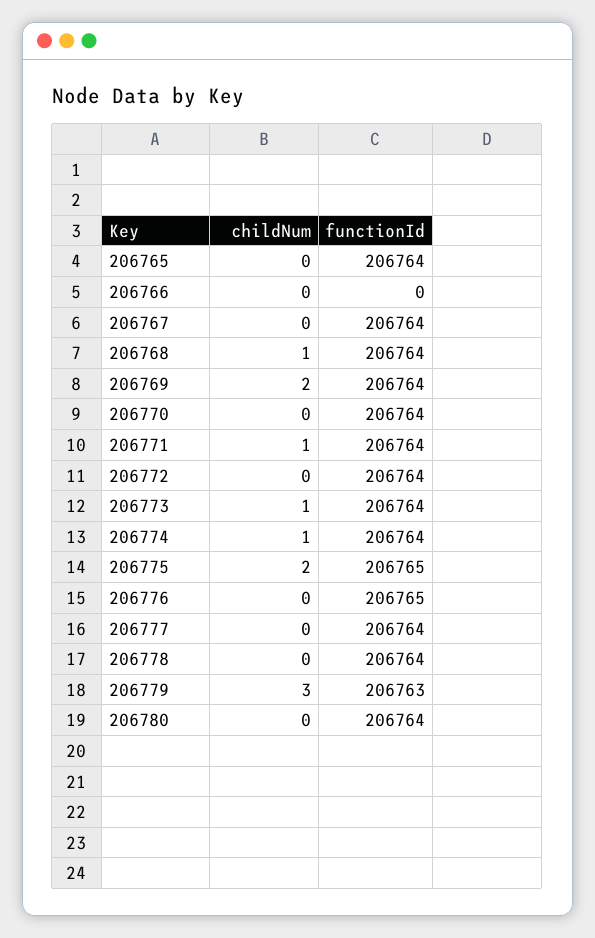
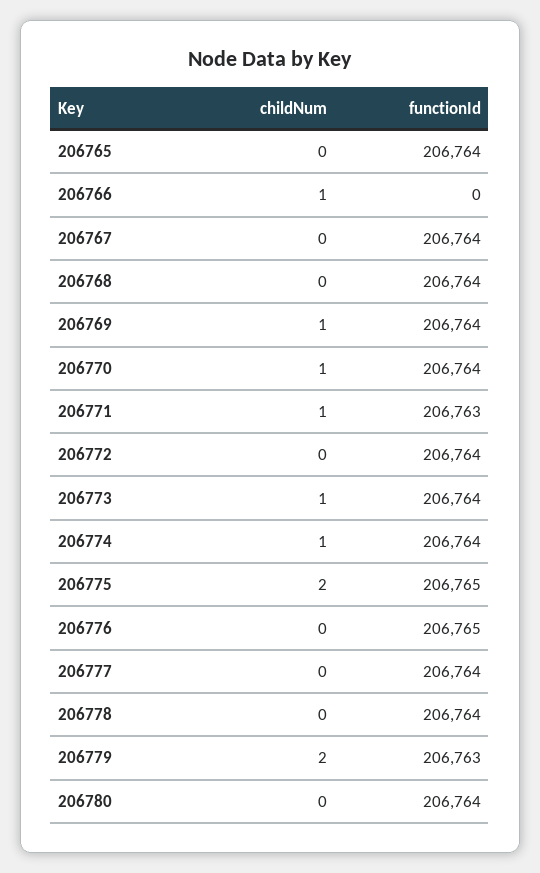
  {
    "childNum": {
      "206765": 0,
-     "206766": 0,
+     "206766": 1,
      "206767": 0,
-     "206768": 1,
+     "206768": 0,
-     "206769": 2,
+     "206769": 1,
-     "206770": 0,
+     "206770": 1,
      "206771": 1,
      "206772": 0,
      "206773": 1,
      "206774": 1,
      "206775": 2,
      "206776": 0,
      "206777": 0,
      "206778": 0,
-     "206779": 3,
+     "206779": 2,
      "206780": 0
    },
    "functionId": {
      "206765": 206764,
      "206766": 0,
      "206767": 206764,
      "206768": 206764,
      "206769": 206764,
      "206770": 206764,
-     "206771": 206764,
+     "206771": 206763,
      "206772": 206764,
      "206773": 206764,
      "206774": 206764,
      "206775": 206765,
      "206776": 206765,
      "206777": 206764,
      "206778": 206764,
      "206779": 206763,
      "206780": 206764
    }
  }

